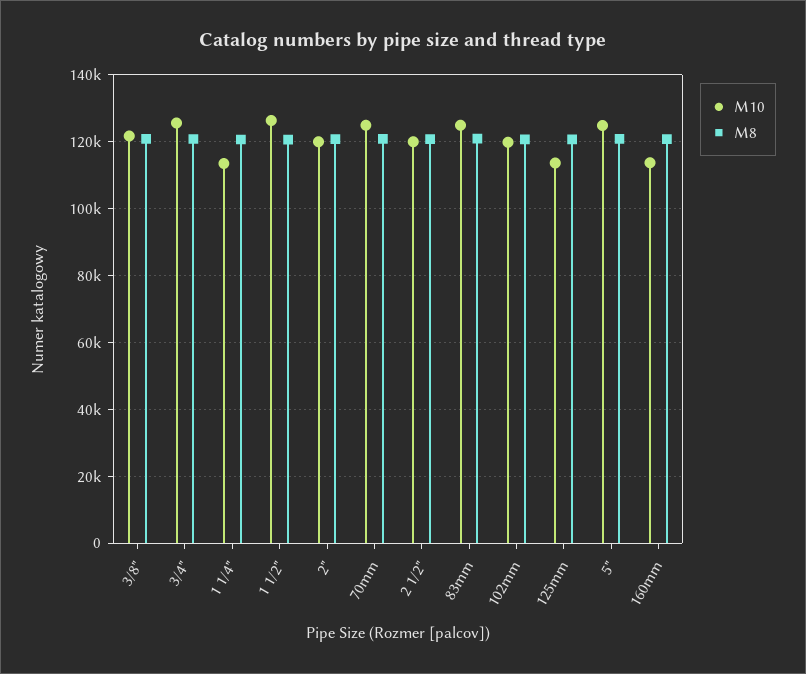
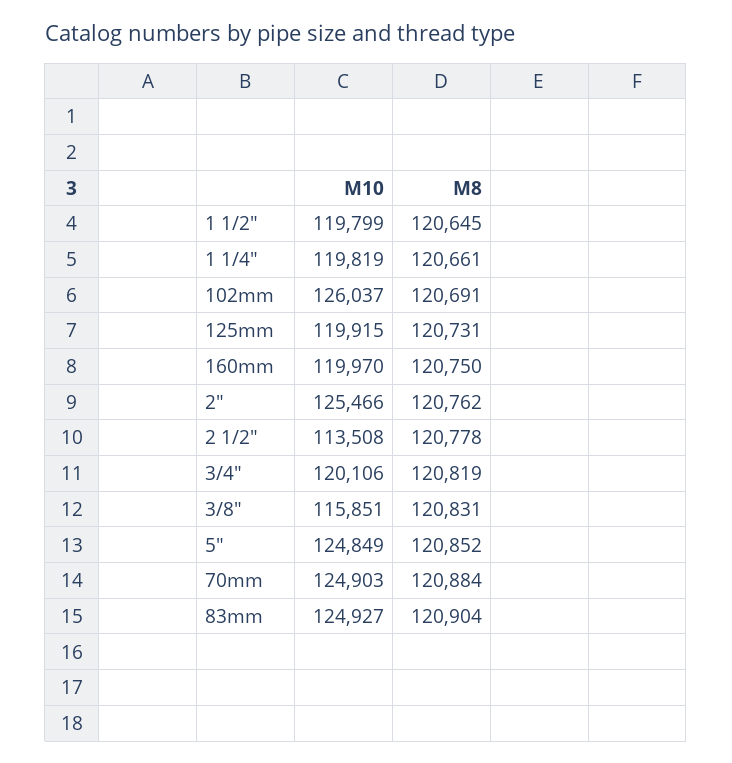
  {
    "M10": {
-     "3/8\"": 122000,
+     "3/8\"": 115851,
-     "3/4\"": 126000,
+     "3/4\"": 120106,
-     "1 1/4\"": 114000,
+     "1 1/4\"": 119819,
-     "1 1/2\"": 126000,
+     "1 1/2\"": 119799,
-     "2\"": 120000,
+     "2\"": 125466,
      "70mm": 124903,
-     "2 1/2\"": 120000,
+     "2 1/2\"": 113508,
      "83mm": 124927,
-     "102mm": 120000,
+     "102mm": 126037,
-     "125mm": 114000,
+     "125mm": 119915,
      "5\"": 124849,
-     "160mm": 114000
+     "160mm": 119970
    },
    "M8": {
      "3/8\"": 120831,
      "3/4\"": 120819,
      "1 1/4\"": 120661,
      "1 1/2\"": 120645,
      "2\"": 120762,
      "70mm": 120884,
      "2 1/2\"": 120778,
      "83mm": 120904,
      "102mm": 120691,
      "125mm": 120731,
      "5\"": 120852,
      "160mm": 120750
    }
  }

